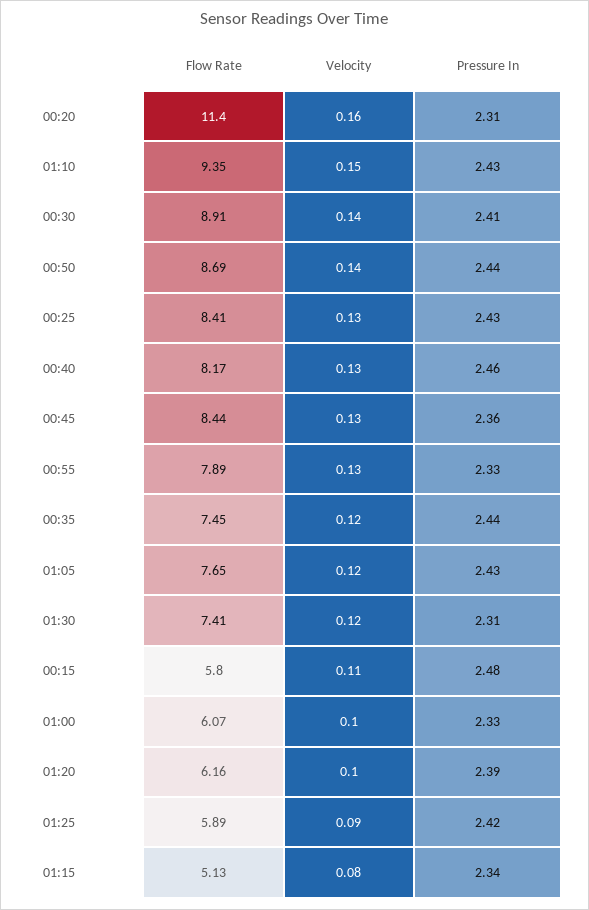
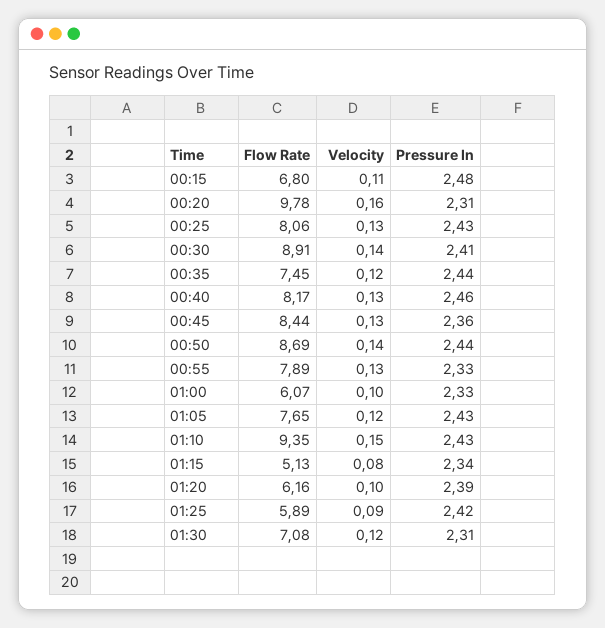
  {
    "Flow Rate": {
-     "00:20": 11.4,
+     "00:20": 9.78,
      "01:10": 9.35,
      "00:30": 8.91,
      "00:50": 8.69,
-     "00:25": 8.41,
+     "00:25": 8.06,
      "00:40": 8.17,
      "00:45": 8.44,
      "00:55": 7.89,
      "00:35": 7.45,
      "01:05": 7.65,
-     "01:30": 7.41,
+     "01:30": 7.08,
-     "00:15": 5.8,
+     "00:15": 6.8,
      "01:00": 6.07,
      "01:20": 6.16,
      "01:25": 5.89,
      "01:15": 5.13
    },
    "Velocity": {
      "00:20": 0.16,
      "01:10": 0.15,
      "00:30": 0.14,
      "00:50": 0.14,
      "00:25": 0.13,
      "00:40": 0.13,
      "00:45": 0.13,
      "00:55": 0.13,
      "00:35": 0.12,
      "01:05": 0.12,
      "01:30": 0.12,
      "00:15": 0.11,
      "01:00": 0.1,
      "01:20": 0.1,
      "01:25": 0.09,
      "01:15": 0.08
    },
    "Pressure In": {
      "00:20": 2.31,
      "01:10": 2.43,
      "00:30": 2.41,
      "00:50": 2.44,
      "00:25": 2.43,
      "00:40": 2.46,
      "00:45": 2.36,
      "00:55": 2.33,
      "00:35": 2.44,
      "01:05": 2.43,
      "01:30": 2.31,
      "00:15": 2.48,
      "01:00": 2.33,
      "01:20": 2.39,
      "01:25": 2.42,
      "01:15": 2.34
    }
  }

